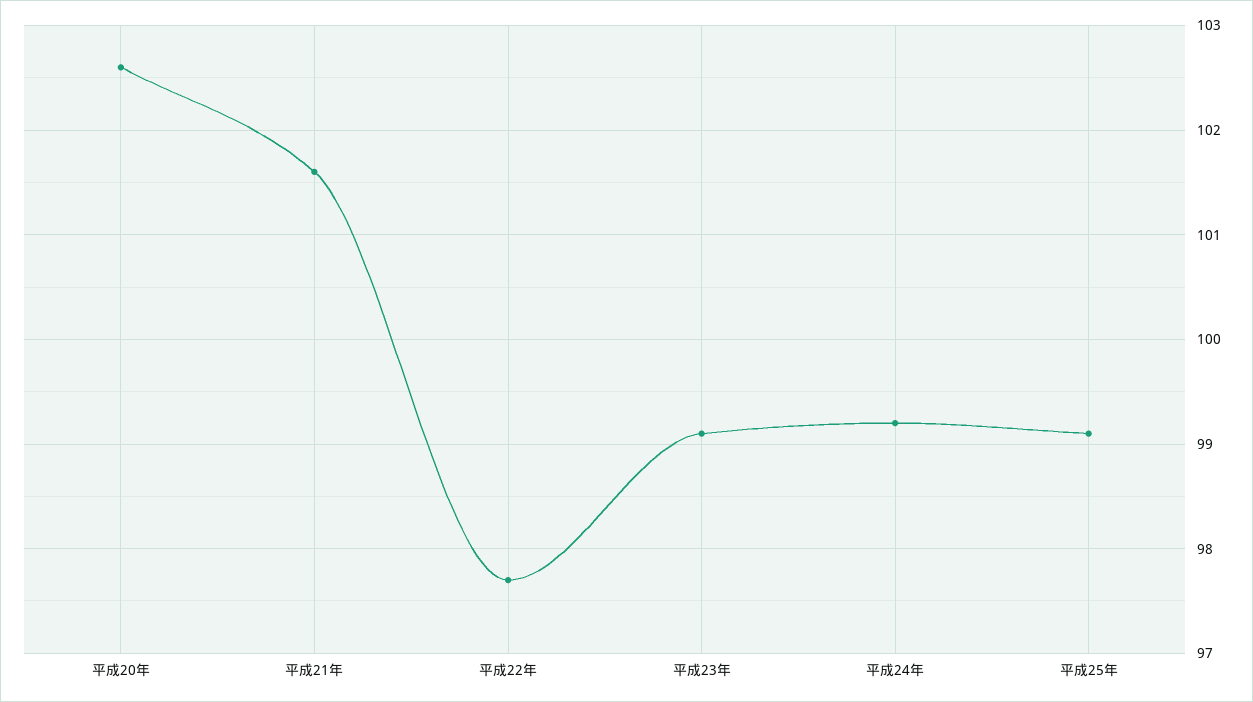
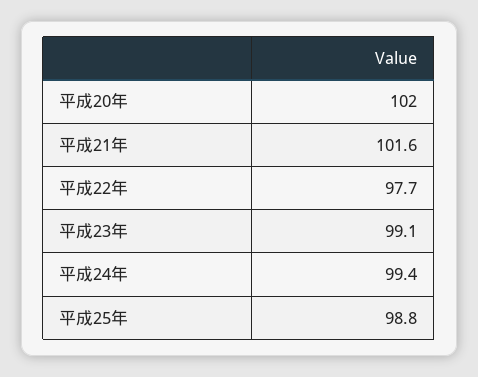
  {
-   "平成20年": 102.6,
+   "平成20年": 102,
    "平成21年": 101.6,
    "平成22年": 97.7,
    "平成23年": 99.1,
-   "平成24年": 99.2,
+   "平成24年": 99.4,
-   "平成25年": 99.1
+   "平成25年": 98.8
  }

